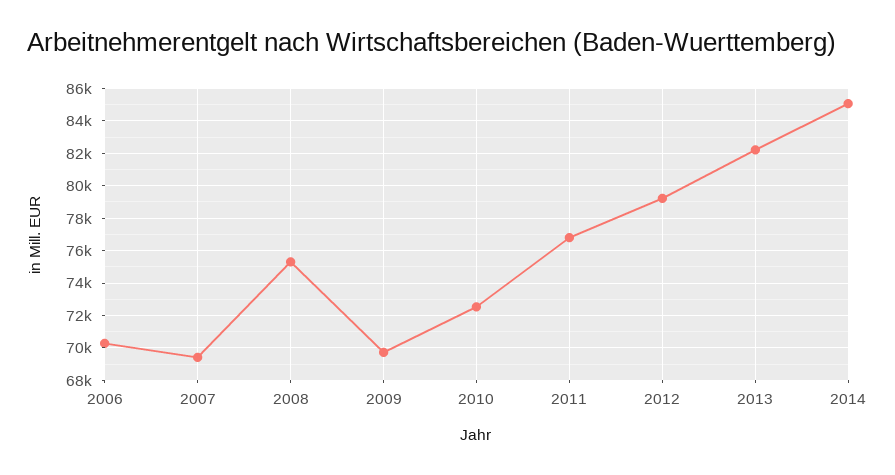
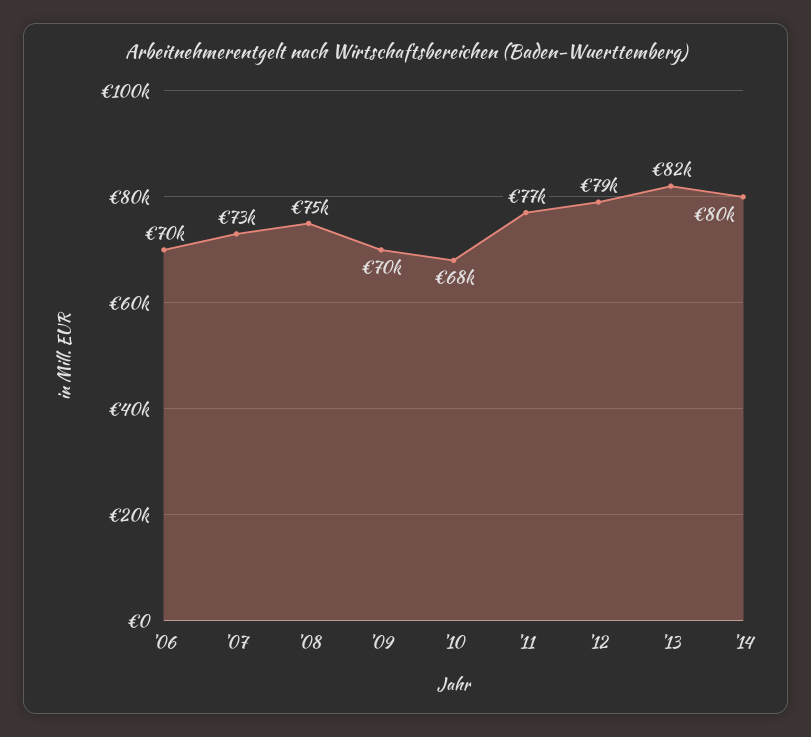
  {
    "2006": 70000,
-   "2007": 69500,
+   "2007": 73000,
    "2008": 75000,
    "2009": 70000,
-   "2010": 72500,
+   "2010": 68000,
    "2011": 77000,
    "2012": 79000,
    "2013": 82000,
-   "2014": 85000
+   "2014": 80000
  }

